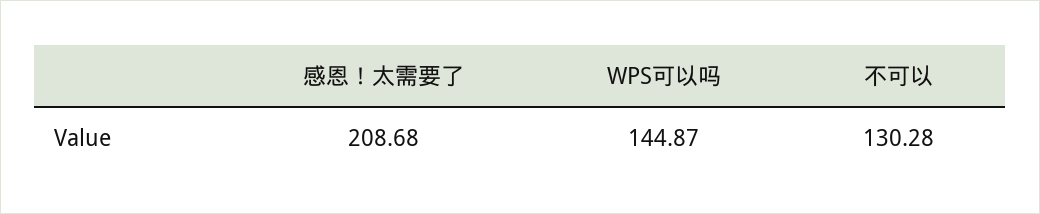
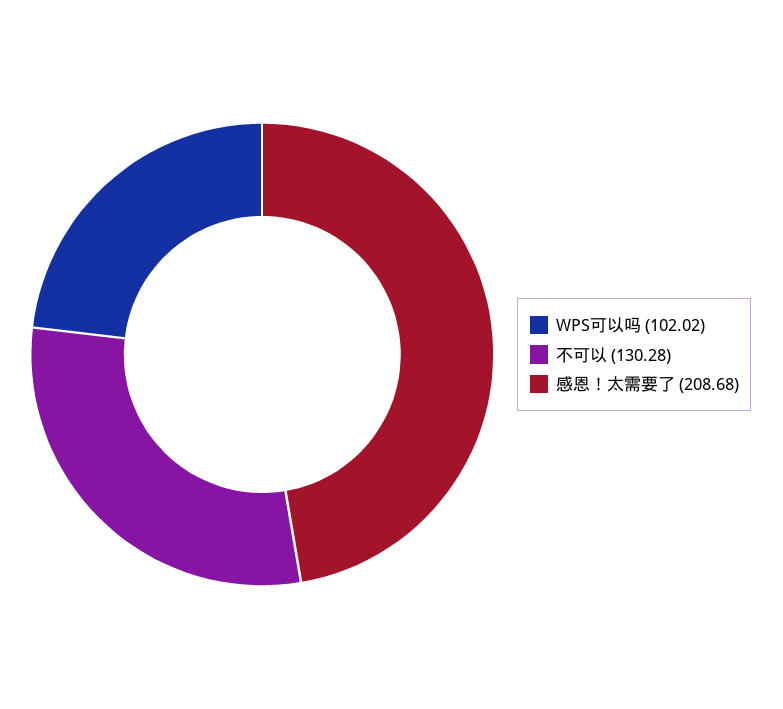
  {
    "感恩！太需要了": 208.68,
-   "WPS可以吗": 144.87,
+   "WPS可以吗": 102.02,
    "不可以": 130.28
  }

